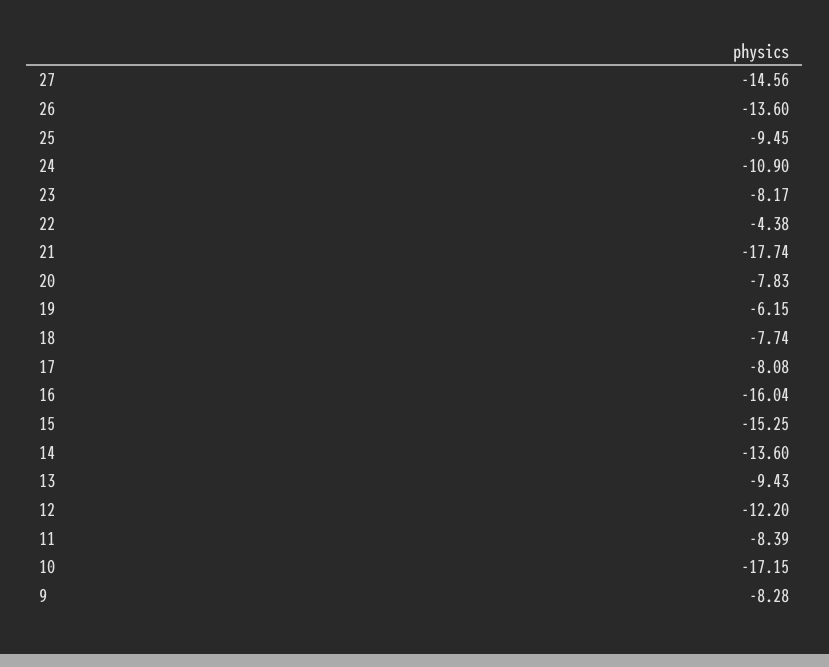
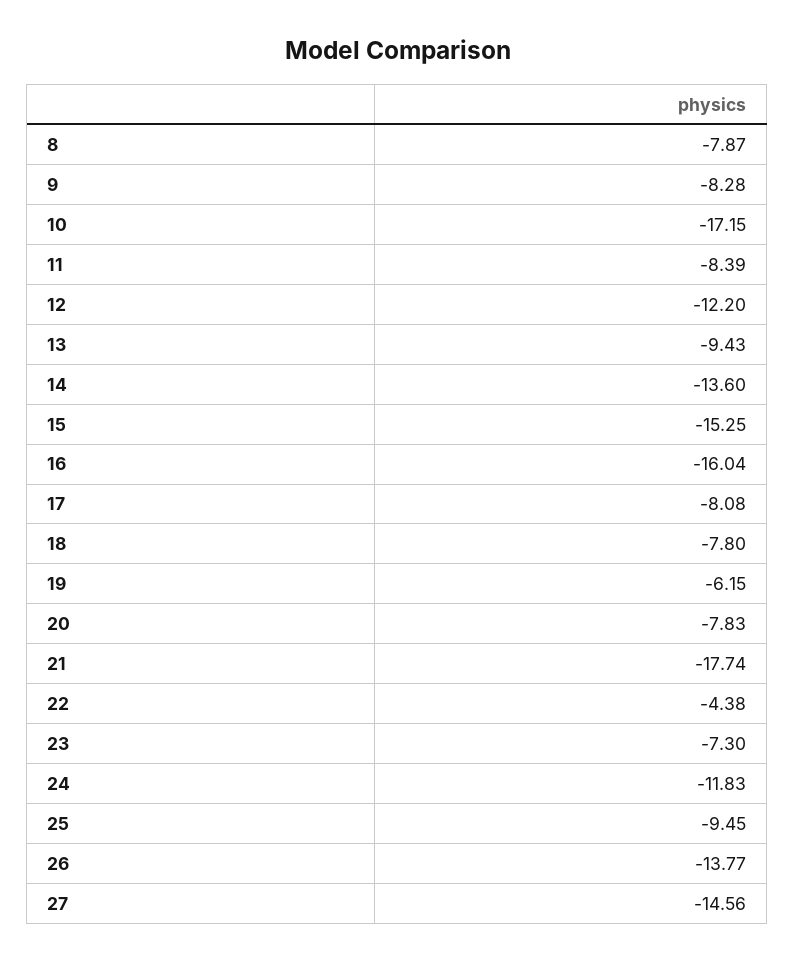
  {
    "27": -14.56,
-   "26": -13.6,
+   "26": -13.77,
    "25": -9.45,
-   "24": -10.9,
+   "24": -11.83,
-   "23": -8.17,
+   "23": -7.3,
    "22": -4.38,
    "21": -17.74,
    "20": -7.83,
    "19": -6.15,
-   "18": -7.74,
+   "18": -7.8,
    "17": -8.08,
    "16": -16.04,
    "15": -15.25,
    "14": -13.6,
    "13": -9.43,
    "12": -12.2,
    "11": -8.39,
    "10": -17.15,
-   "9": -8.28
+   "9": -8.28,
+   "8": -7.87
  }

